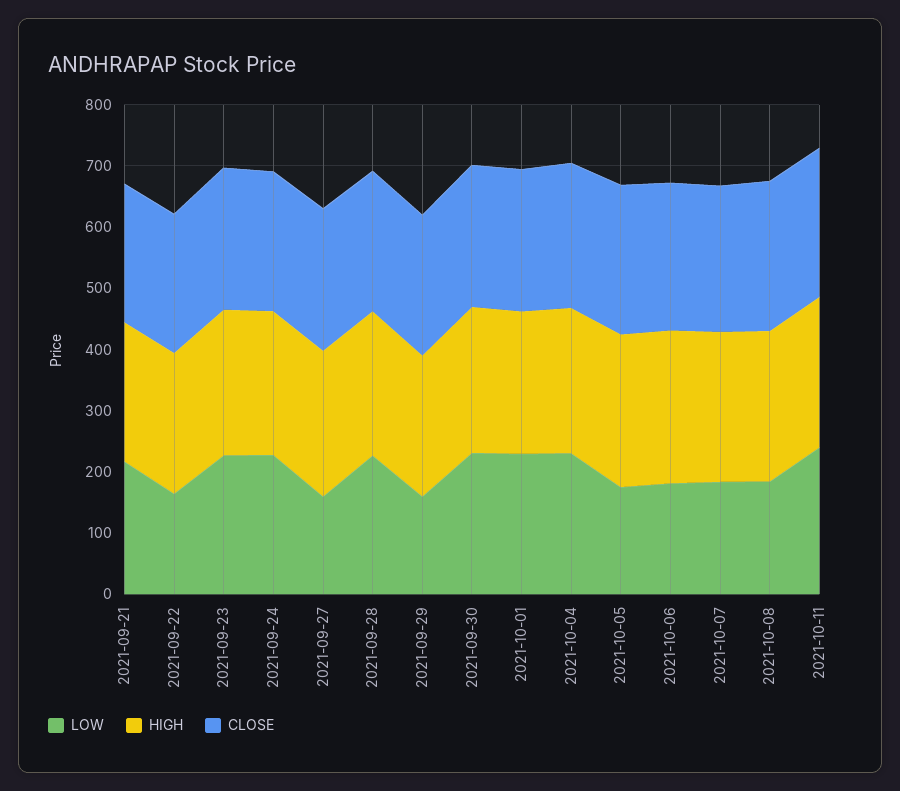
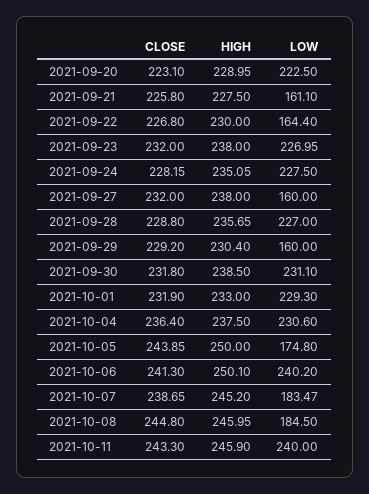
  {
    "LOW": {
-     "2021-09-21": 220,
+     "2021-09-21": 161.1,
      "2021-09-22": 164.4,
      "2021-09-23": 226.95,
      "2021-09-24": 227.5,
      "2021-09-27": 160,
      "2021-09-28": 227,
      "2021-09-29": 160,
      "2021-09-30": 231.1,
      "2021-10-01": 229.3,
      "2021-10-04": 230.6,
      "2021-10-05": 174.8,
-     "2021-10-06": 180,
+     "2021-10-06": 240.2,
      "2021-10-07": 183.47,
      "2021-10-08": 184.5,
-     "2021-10-11": 240
+     "2021-10-11": 240,
+     "2021-09-20": 222.5
    },
    "HIGH": {
      "2021-09-21": 227.5,
      "2021-09-22": 230,
      "2021-09-23": 238,
      "2021-09-24": 235.05,
      "2021-09-27": 238,
      "2021-09-28": 235.65,
      "2021-09-29": 230.4,
      "2021-09-30": 238.5,
      "2021-10-01": 233,
      "2021-10-04": 237.5,
      "2021-10-05": 250,
      "2021-10-06": 250.1,
      "2021-10-07": 245.2,
      "2021-10-08": 245.95,
-     "2021-10-11": 245.9
+     "2021-10-11": 245.9,
+     "2021-09-20": 228.95
    },
    "CLOSE": {
      "2021-09-21": 225.8,
      "2021-09-22": 226.8,
      "2021-09-23": 232,
      "2021-09-24": 228.15,
      "2021-09-27": 232,
      "2021-09-28": 228.8,
      "2021-09-29": 229.2,
      "2021-09-30": 231.8,
      "2021-10-01": 231.9,
      "2021-10-04": 236.4,
      "2021-10-05": 243.85,
      "2021-10-06": 241.3,
      "2021-10-07": 238.65,
      "2021-10-08": 244.8,
-     "2021-10-11": 243.3
+     "2021-10-11": 243.3,
+     "2021-09-20": 223.1
    }
  }

